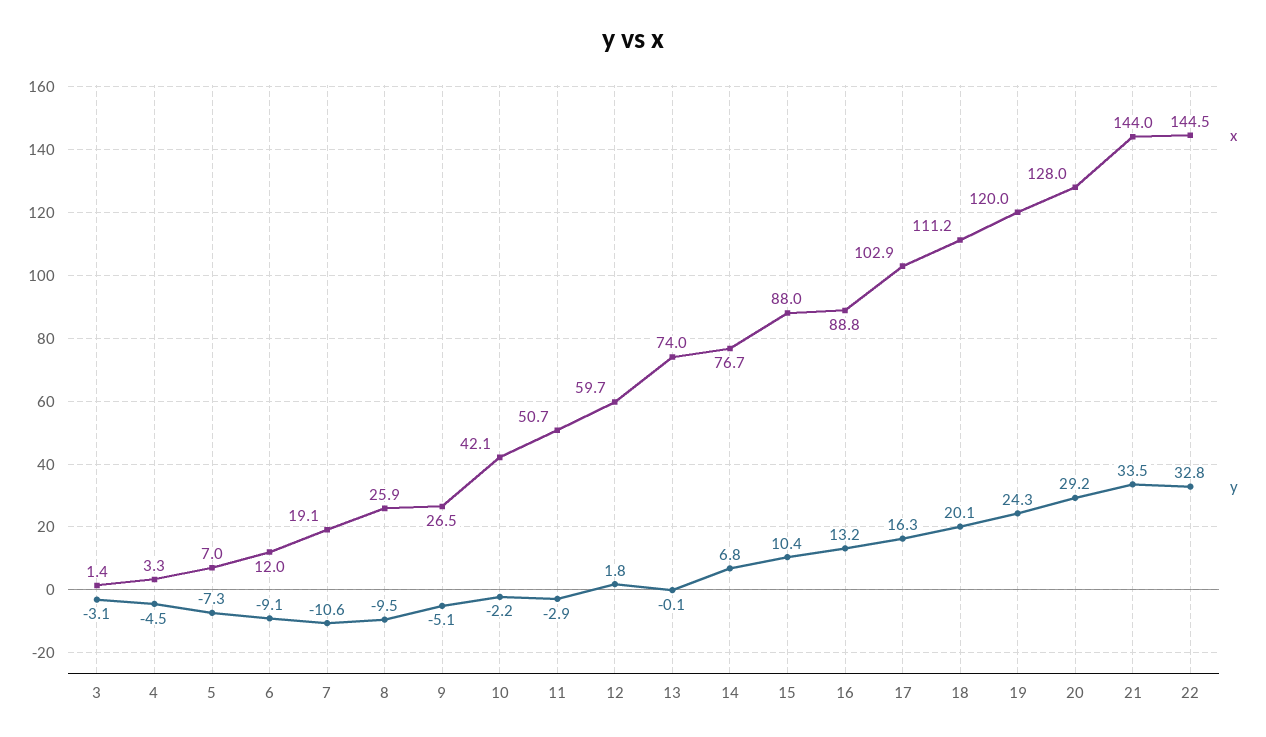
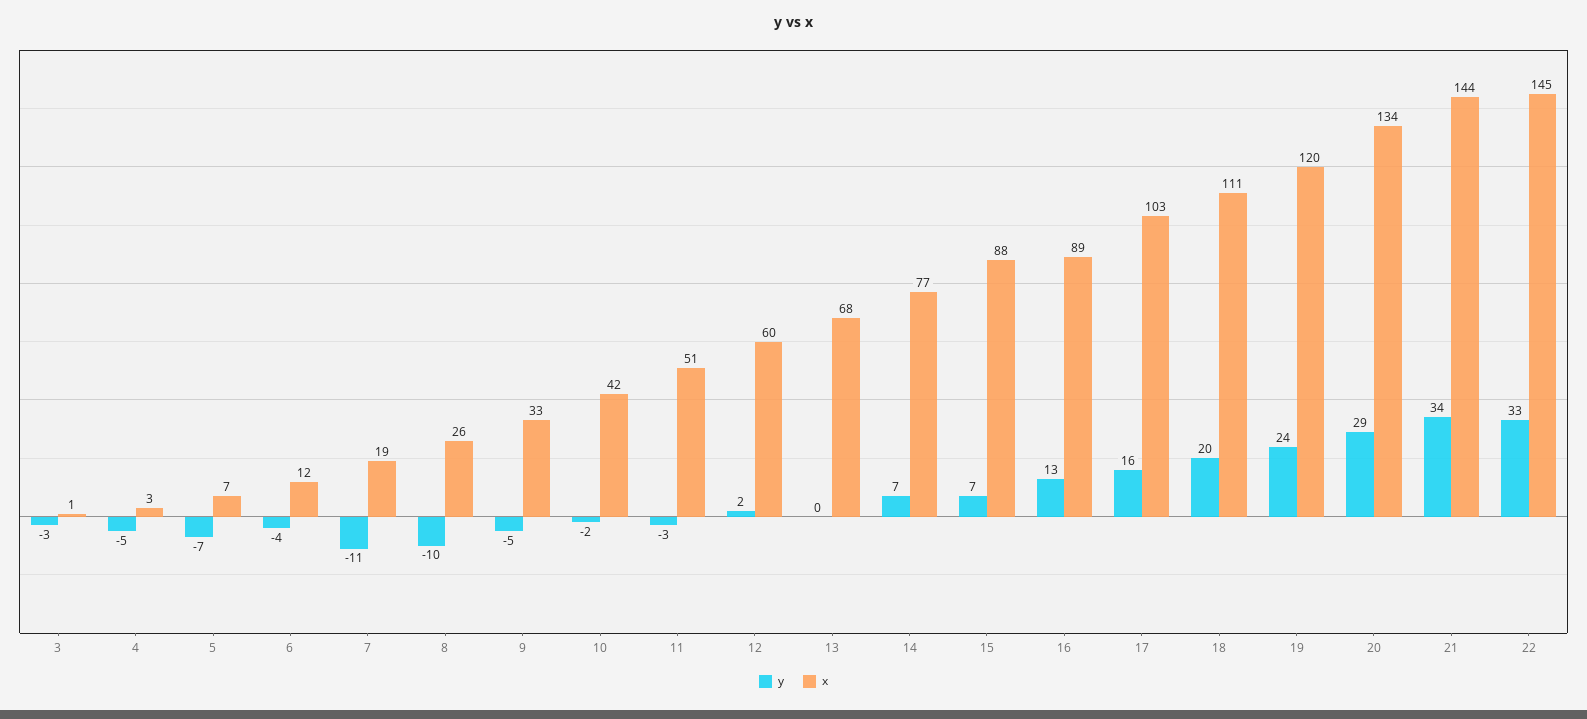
  {
    "x": {
      "3": 1.4,
      "4": 3.3,
      "5": 7,
      "6": 12,
      "7": 19.1,
      "8": 25.9,
-     "9": 26.5,
+     "9": 33,
      "10": 42.1,
      "11": 50.7,
      "12": 59.7,
-     "13": 74,
+     "13": 68,
      "14": 76.7,
      "15": 88,
      "16": 88.8,
      "17": 102.9,
      "18": 111.2,
      "19": 120,
-     "20": 128,
+     "20": 134,
      "21": 144,
      "22": 144.5
    },
    "y": {
      "3": -3.1,
      "4": -4.5,
      "5": -7.3,
-     "6": -9.1,
+     "6": -4,
      "7": -10.6,
      "8": -9.5,
      "9": -5.1,
      "10": -2.2,
      "11": -2.9,
      "12": 1.8,
      "13": -0.1,
      "14": 6.8,
-     "15": 10.4,
+     "15": 7,
      "16": 13.2,
      "17": 16.3,
      "18": 20.1,
      "19": 24.3,
      "20": 29.2,
      "21": 33.5,
      "22": 32.8
    }
  }

